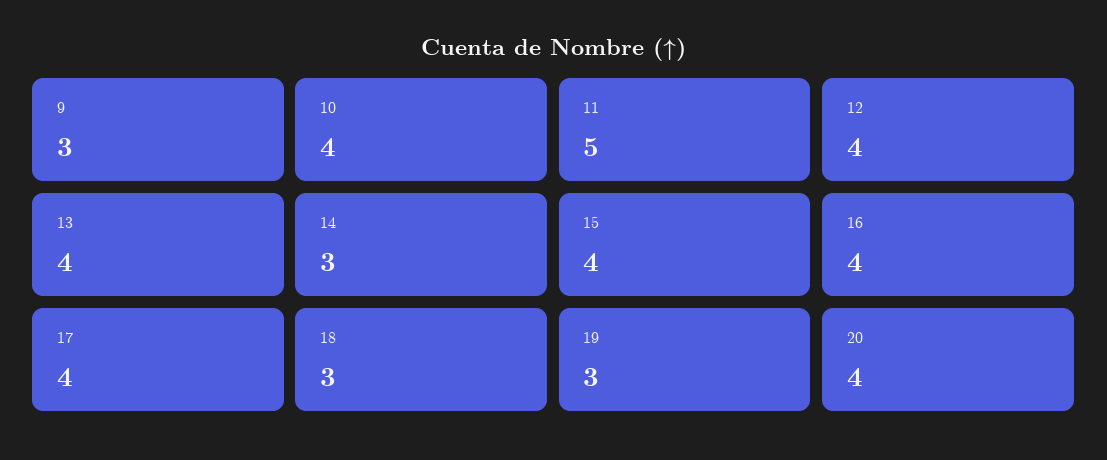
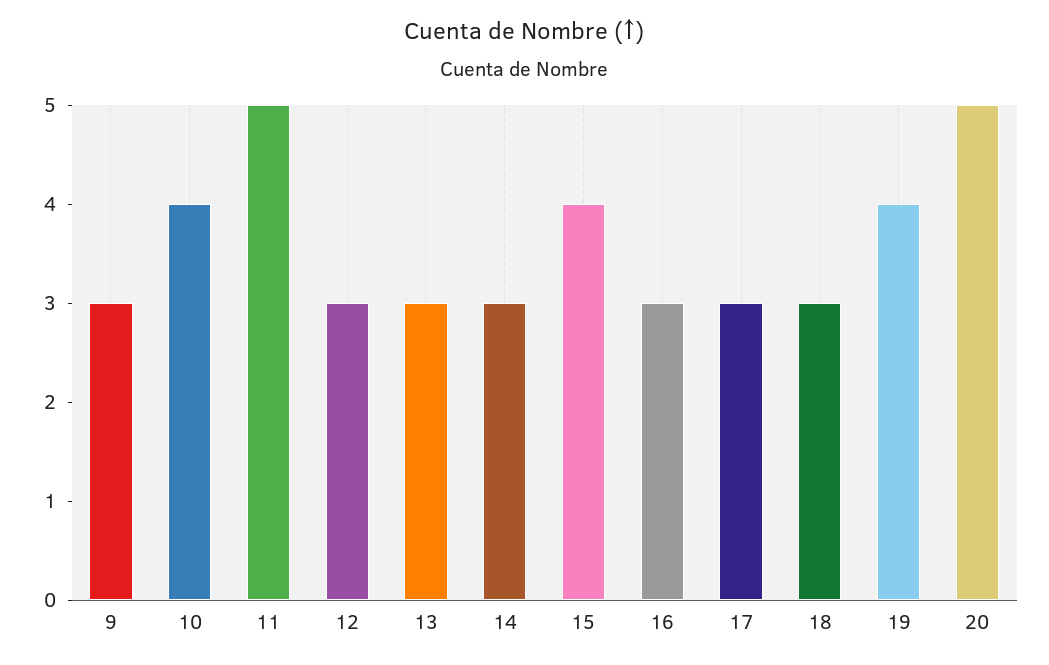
  {
    "9": 3,
    "10": 4,
    "11": 5,
-   "12": 4,
+   "12": 3,
-   "13": 4,
+   "13": 3,
    "14": 3,
    "15": 4,
-   "16": 4,
+   "16": 3,
-   "17": 4,
+   "17": 3,
    "18": 3,
-   "19": 3,
+   "19": 4,
-   "20": 4
+   "20": 5
  }

